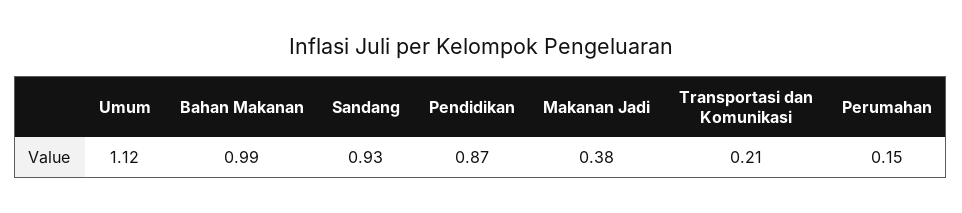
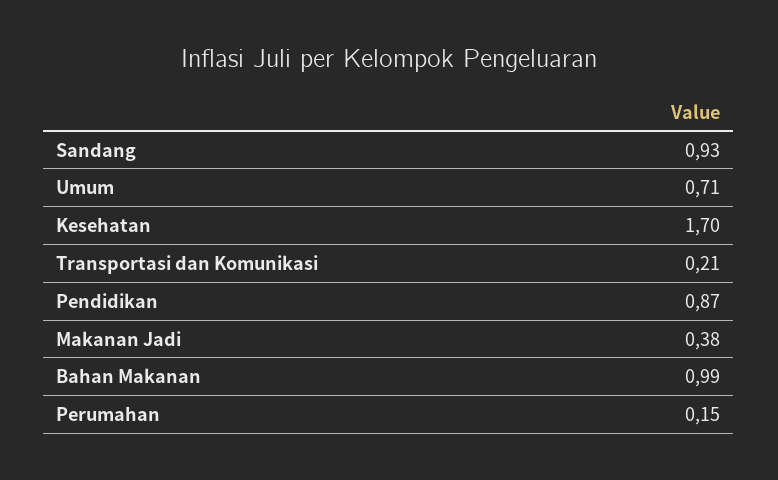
  {
-   "Umum": 1.12,
+   "Umum": 0.71,
    "Bahan Makanan": 0.99,
    "Sandang": 0.93,
    "Pendidikan": 0.87,
    "Makanan Jadi": 0.38,
    "Transportasi dan Komunikasi": 0.21,
-   "Perumahan": 0.15
+   "Perumahan": 0.15,
+   "Kesehatan": 1.7
  }

